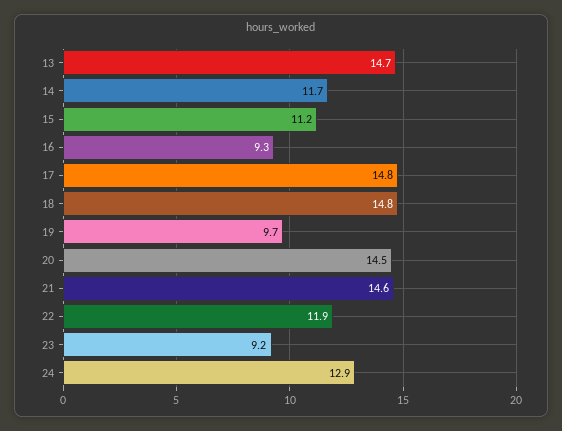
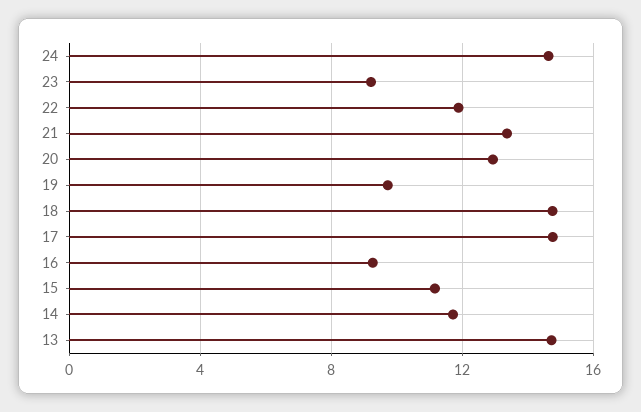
  {
    "13": 14.7,
    "14": 11.7,
    "15": 11.2,
    "16": 9.3,
    "17": 14.8,
    "18": 14.8,
    "19": 9.7,
-   "20": 14.5,
+   "20": 13,
-   "21": 14.6,
+   "21": 13.5,
    "22": 11.9,
    "23": 9.2,
-   "24": 12.9
+   "24": 14.5
  }

